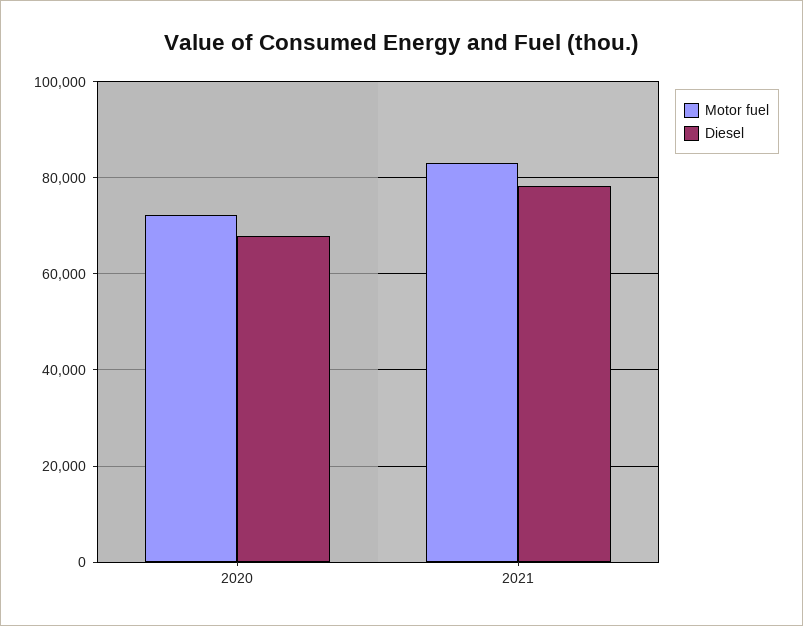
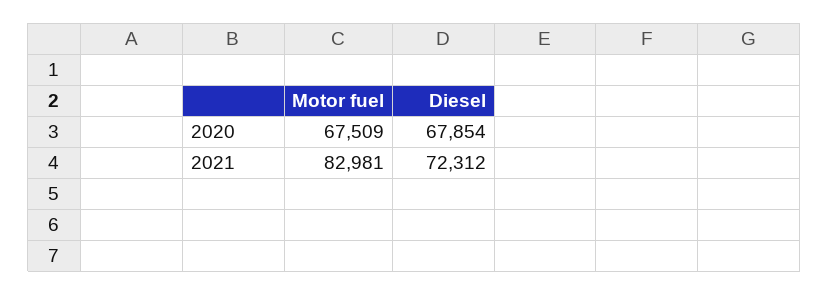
  {
    "Motor fuel": {
-     "2020": 72000,
+     "2020": 67509,
      "2021": 82981
    },
    "Diesel": {
      "2020": 67854,
-     "2021": 78000
+     "2021": 72312
    }
  }

